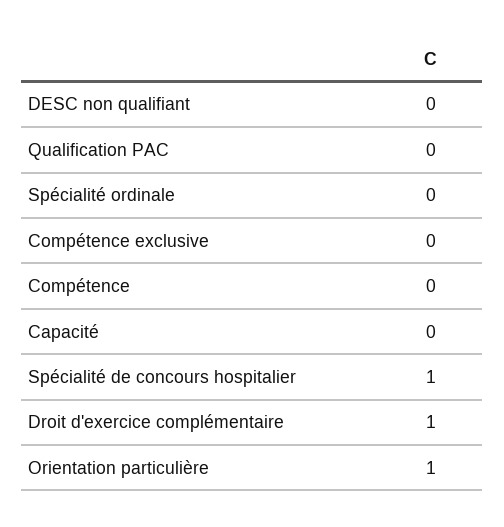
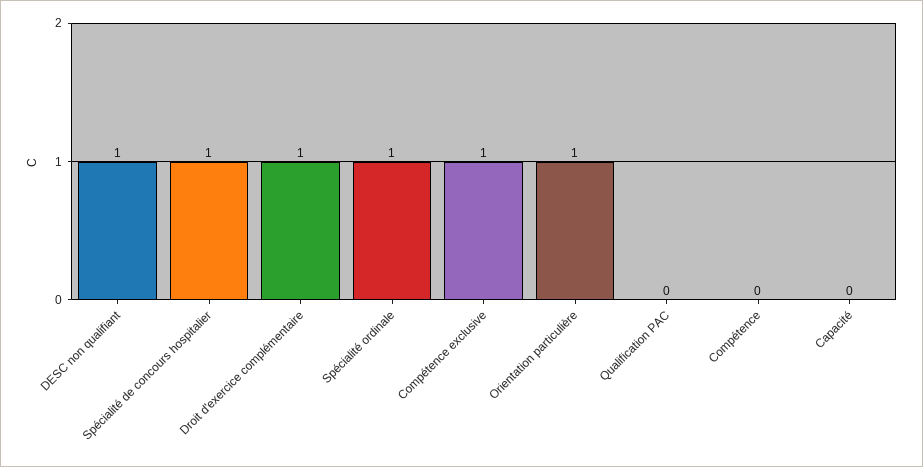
  {
-   "DESC non qualifiant": 0,
+   "DESC non qualifiant": 1,
    "Qualification PAC": 0,
-   "Spécialité ordinale": 0,
+   "Spécialité ordinale": 1,
-   "Compétence exclusive": 0,
+   "Compétence exclusive": 1,
    "Compétence": 0,
    "Capacité": 0,
    "Spécialité de concours hospitalier": 1,
    "Droit d'exercice complémentaire": 1,
    "Orientation particulière": 1
  }

